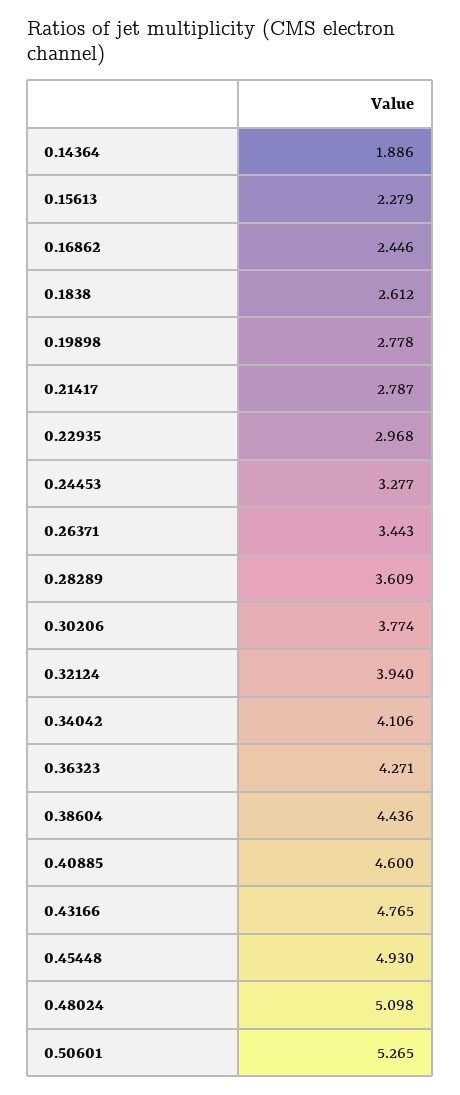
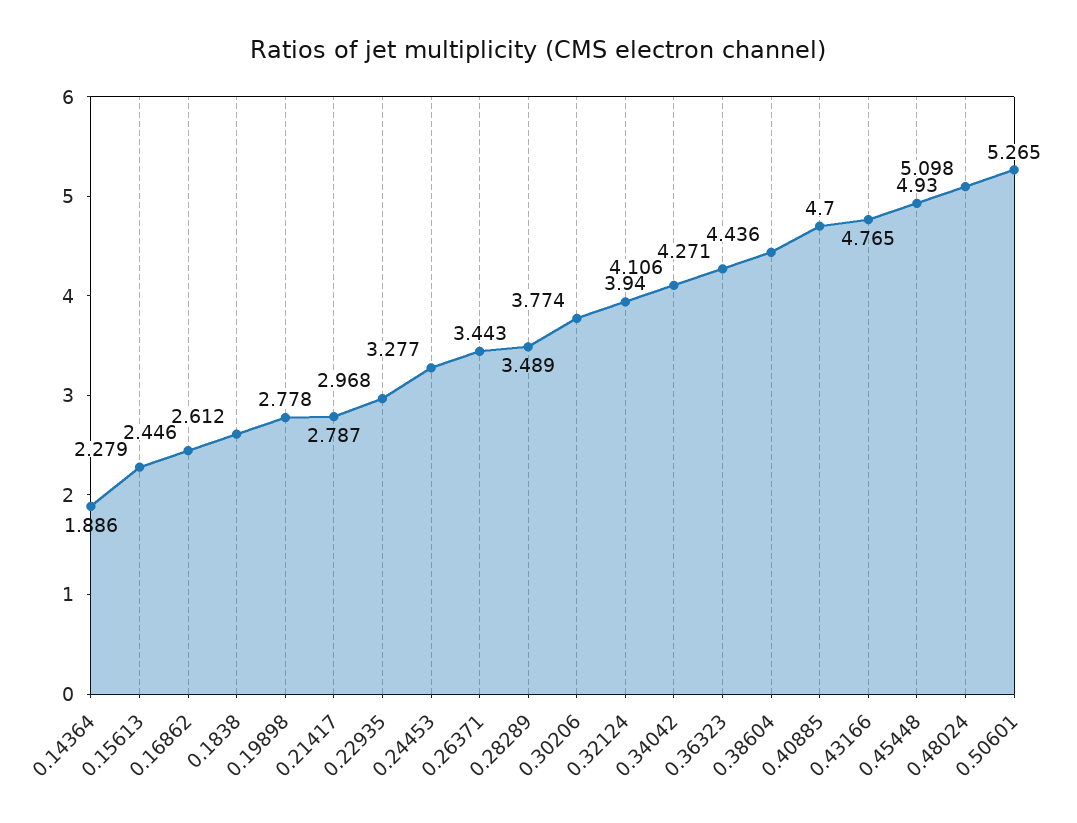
  {
    "0.14364": 1.886,
    "0.15613": 2.279,
    "0.16862": 2.446,
    "0.1838": 2.612,
    "0.19898": 2.778,
    "0.21417": 2.787,
    "0.22935": 2.968,
    "0.24453": 3.277,
    "0.26371": 3.443,
-   "0.28289": 3.609,
+   "0.28289": 3.489,
    "0.30206": 3.774,
    "0.32124": 3.94,
    "0.34042": 4.106,
    "0.36323": 4.271,
    "0.38604": 4.436,
-   "0.40885": 4.6,
+   "0.40885": 4.7,
    "0.43166": 4.765,
    "0.45448": 4.93,
    "0.48024": 5.098,
    "0.50601": 5.265
  }

